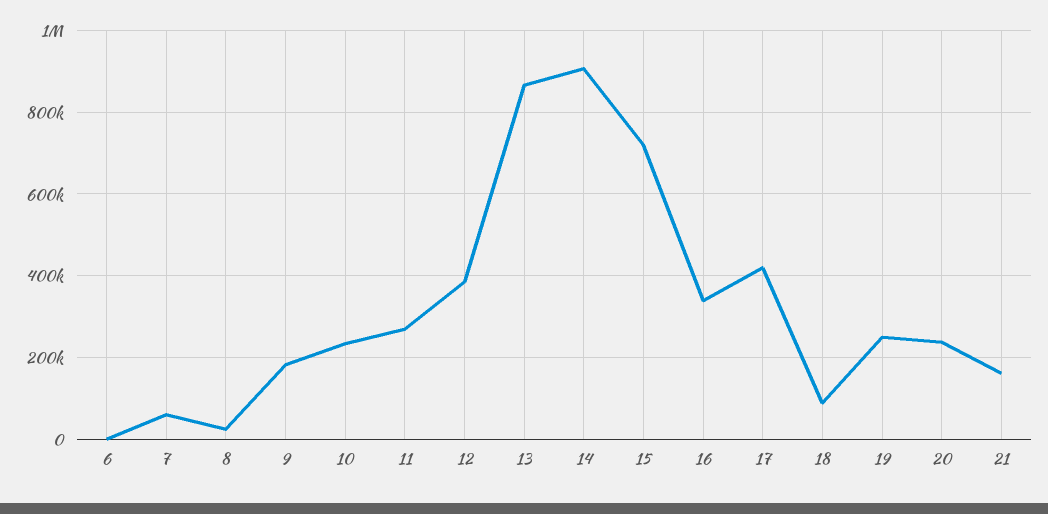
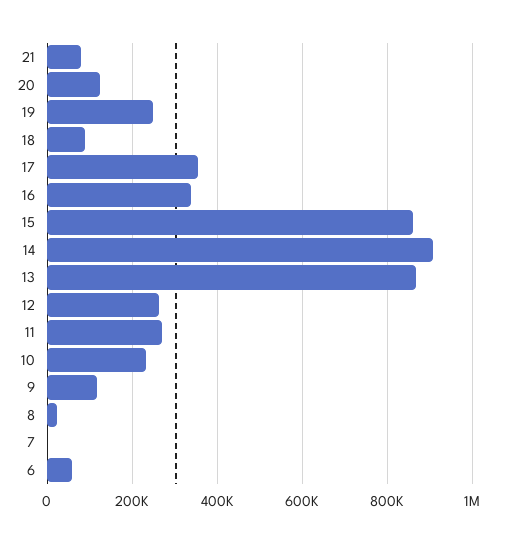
  {
-   "6": 0,
+   "6": 60000,
-   "7": 60000,
+   "7": 0,
    "8": 20000,
-   "9": 180000,
+   "9": 120000,
    "10": 240000,
    "11": 260000,
-   "12": 380000,
+   "12": 260000,
    "13": 860000,
    "14": 900000,
-   "15": 720000,
+   "15": 860000,
    "16": 340000,
-   "17": 420000,
+   "17": 360000,
    "18": 80000,
    "19": 240000,
-   "20": 240000,
+   "20": 120000,
-   "21": 160000
+   "21": 80000
  }

